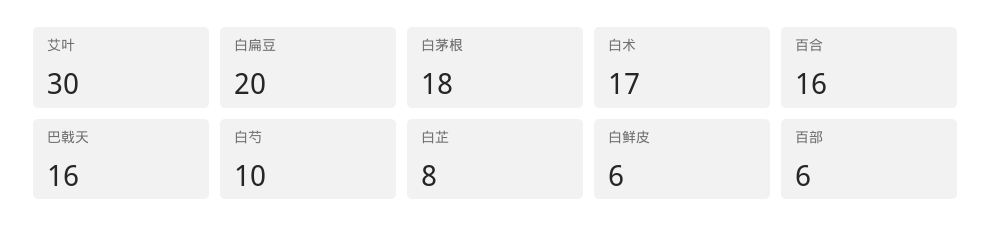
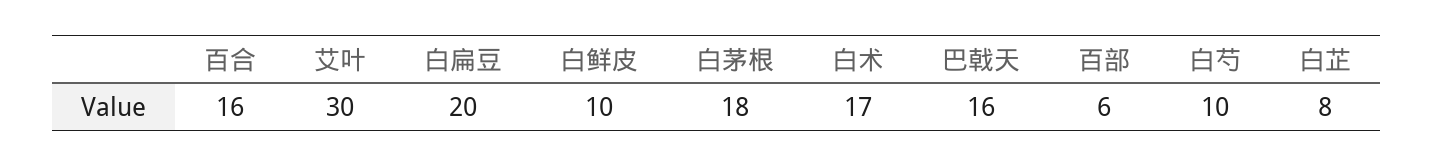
  {
    "艾叶": 30,
    "白扁豆": 20,
    "白茅根": 18,
    "白术": 17,
    "百合": 16,
    "巴戟天": 16,
    "白芍": 10,
    "白芷": 8,
-   "白鲜皮": 6,
+   "白鲜皮": 10,
    "百部": 6
  }

